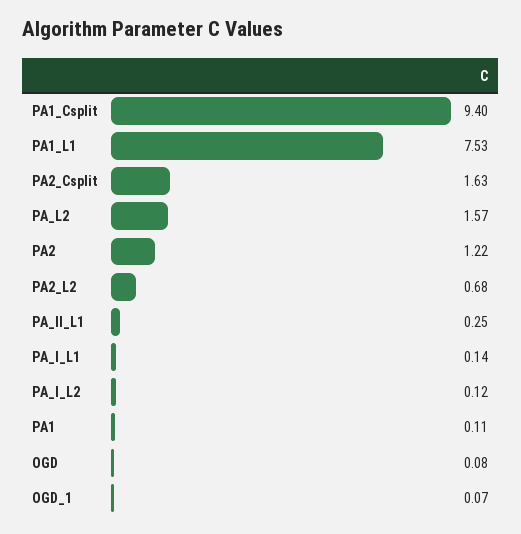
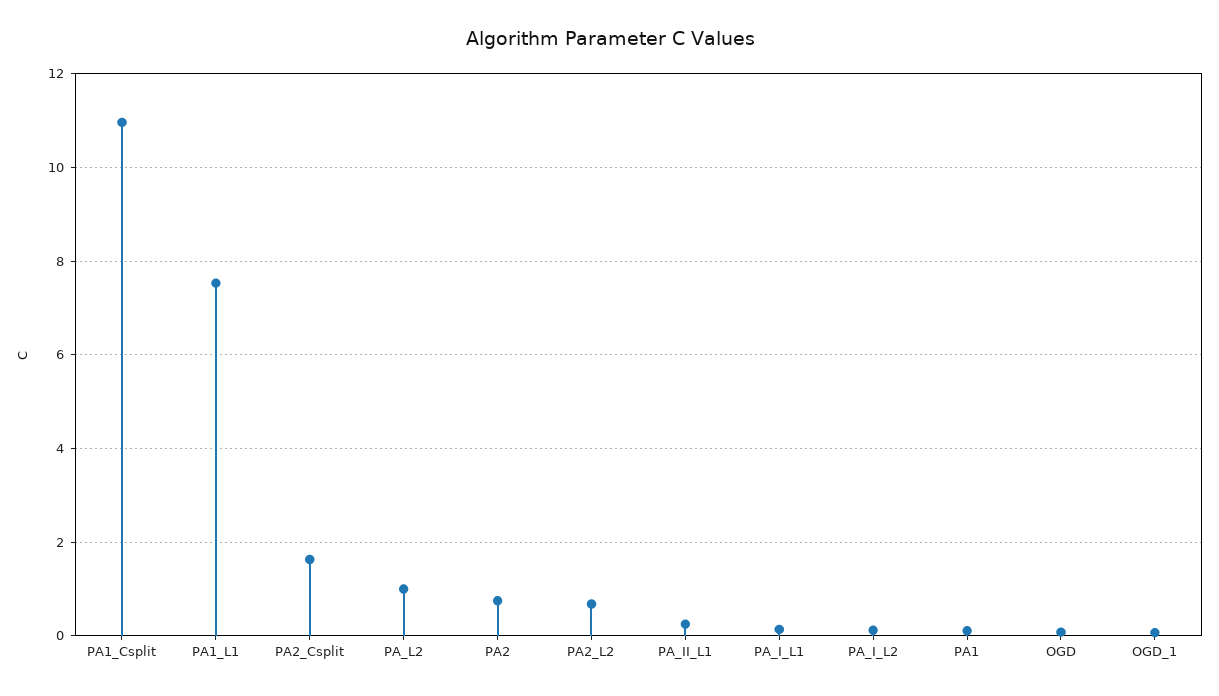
  {
-   "PA1_Csplit": 9.4,
+   "PA1_Csplit": 11,
    "PA1_L1": 7.53,
    "PA2_Csplit": 1.63,
-   "PA_L2": 1.57,
+   "PA_L2": 1,
-   "PA2": 1.22,
+   "PA2": 0.8,
    "PA2_L2": 0.68,
    "PA_II_L1": 0.25,
    "PA_I_L1": 0.14,
    "PA_I_L2": 0.12,
    "PA1": 0.11,
    "OGD": 0.08,
    "OGD_1": 0.07
  }

